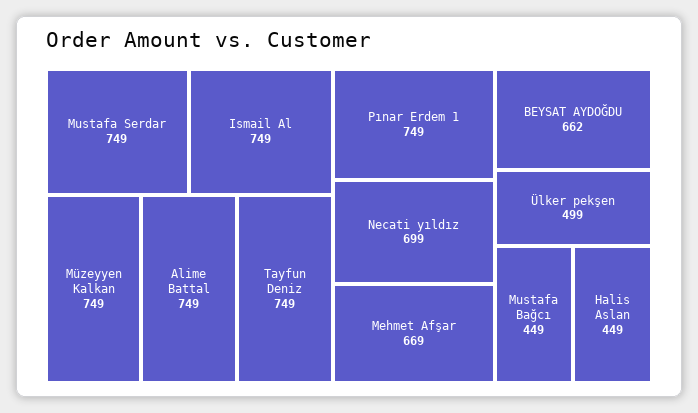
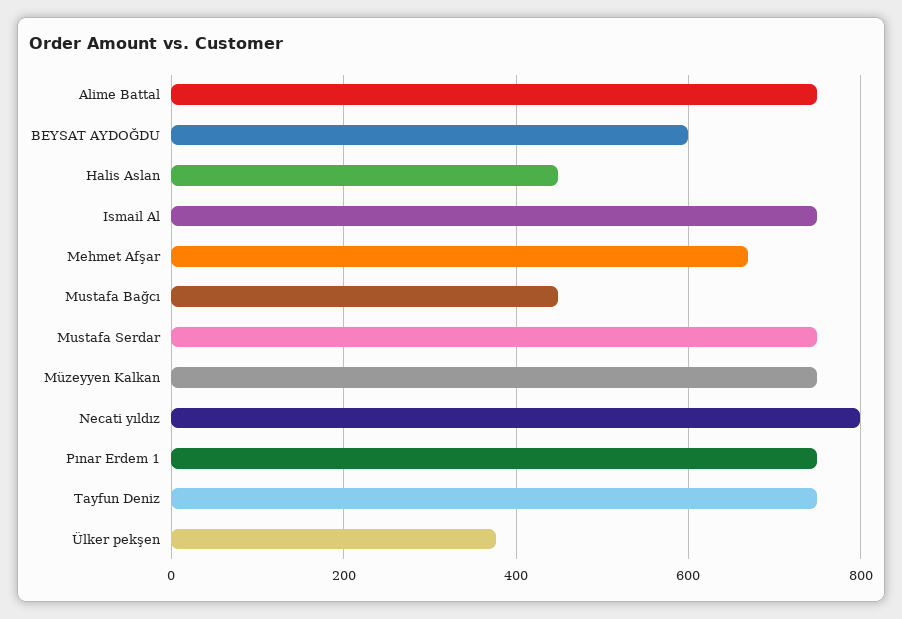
  {
    "Mustafa Serdar": 749,
    "Ismail Al": 749,
    "Müzeyyen Kalkan": 749,
    "Alime Battal": 749,
    "Tayfun Deniz": 749,
    "Pınar Erdem 1": 749,
-   "Necati yıldız": 699,
+   "Necati yıldız": 800,
    "Mehmet Afşar": 669,
-   "BEYSAT AYDOĞDU": 662,
+   "BEYSAT AYDOĞDU": 600,
-   "Ülker pekşen": 499,
+   "Ülker pekşen": 380,
    "Mustafa Bağcı": 449,
    "Halis Aslan": 449
  }

